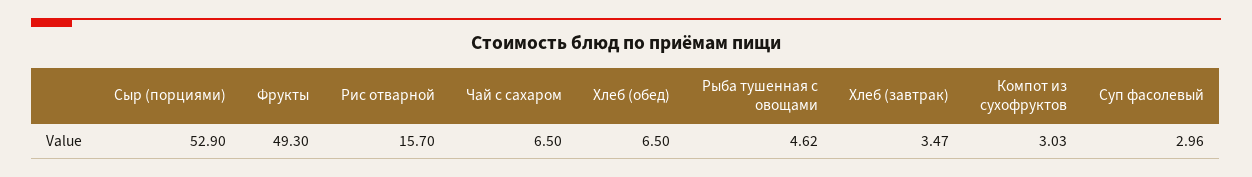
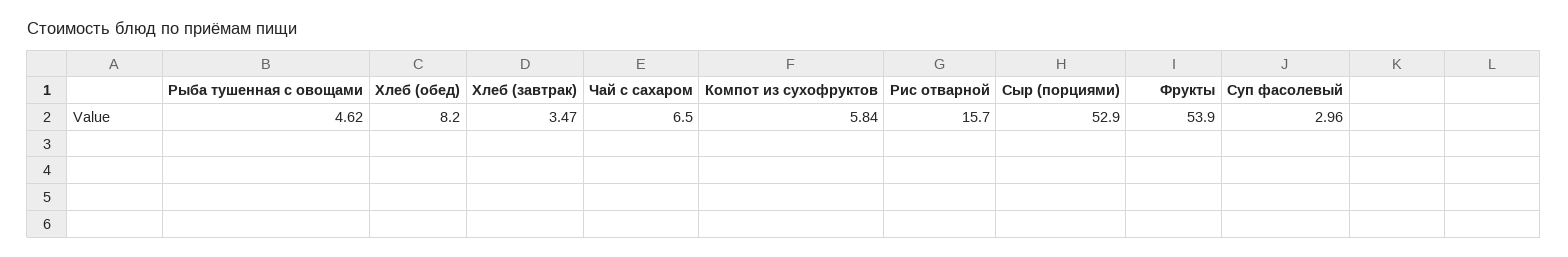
  {
    "Сыр (порциями)": 52.9,
-   "Фрукты": 49.3,
+   "Фрукты": 53.9,
    "Рис отварной": 15.7,
    "Чай с сахаром": 6.5,
-   "Хлеб (обед)": 6.5,
+   "Хлеб (обед)": 8.2,
    "Рыба тушенная с овощами": 4.62,
    "Хлеб (завтрак)": 3.47,
-   "Компот из сухофруктов": 3.03,
+   "Компот из сухофруктов": 5.84,
    "Суп фасолевый": 2.96
  }

